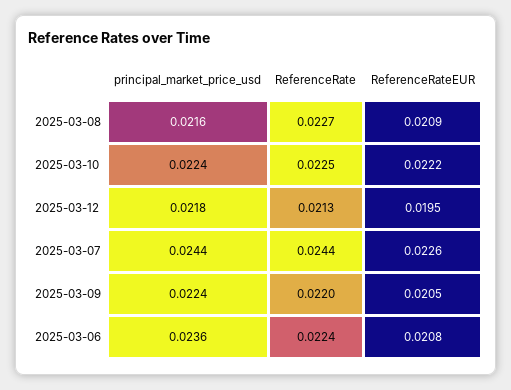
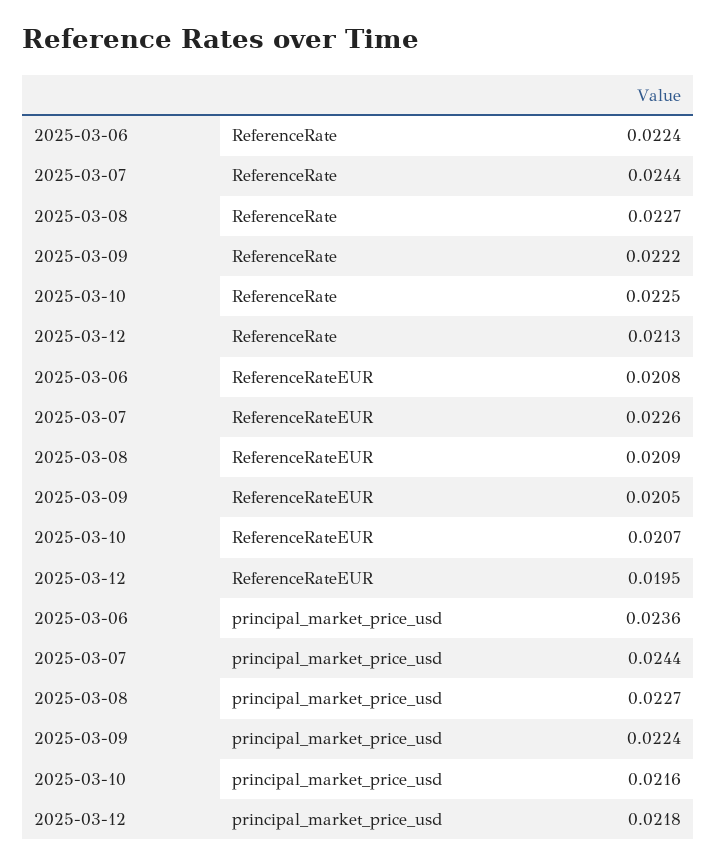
  {
    "principal_market_price_usd": {
-     "2025-03-08": 0.0216,
+     "2025-03-08": 0.0227,
-     "2025-03-10": 0.0224,
+     "2025-03-10": 0.0216,
      "2025-03-12": 0.0218,
      "2025-03-07": 0.0244,
      "2025-03-09": 0.0224,
      "2025-03-06": 0.0236
    },
    "ReferenceRate": {
      "2025-03-08": 0.0227,
      "2025-03-10": 0.0225,
      "2025-03-12": 0.0213,
      "2025-03-07": 0.0244,
-     "2025-03-09": 0.022,
+     "2025-03-09": 0.0222,
      "2025-03-06": 0.0224
    },
    "ReferenceRateEUR": {
      "2025-03-08": 0.0209,
-     "2025-03-10": 0.0222,
+     "2025-03-10": 0.0207,
      "2025-03-12": 0.0195,
      "2025-03-07": 0.0226,
      "2025-03-09": 0.0205,
      "2025-03-06": 0.0208
    }
  }

